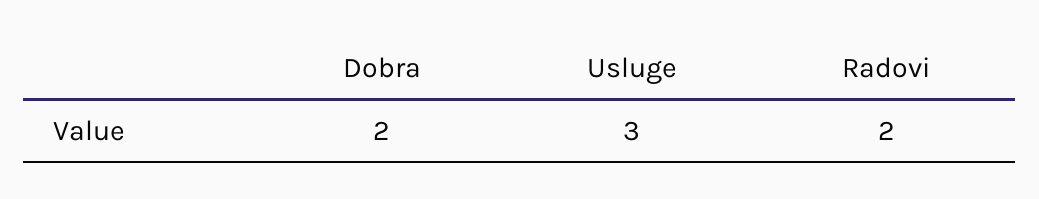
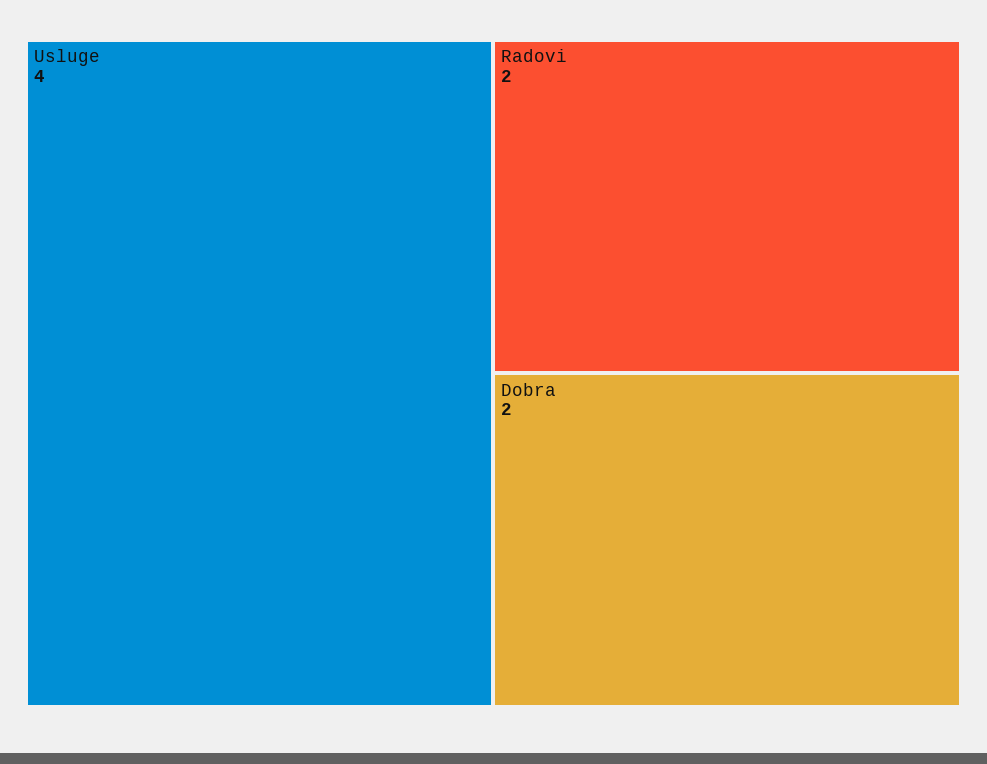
  {
    "Dobra": 2,
-   "Usluge": 3,
+   "Usluge": 4,
    "Radovi": 2
  }

